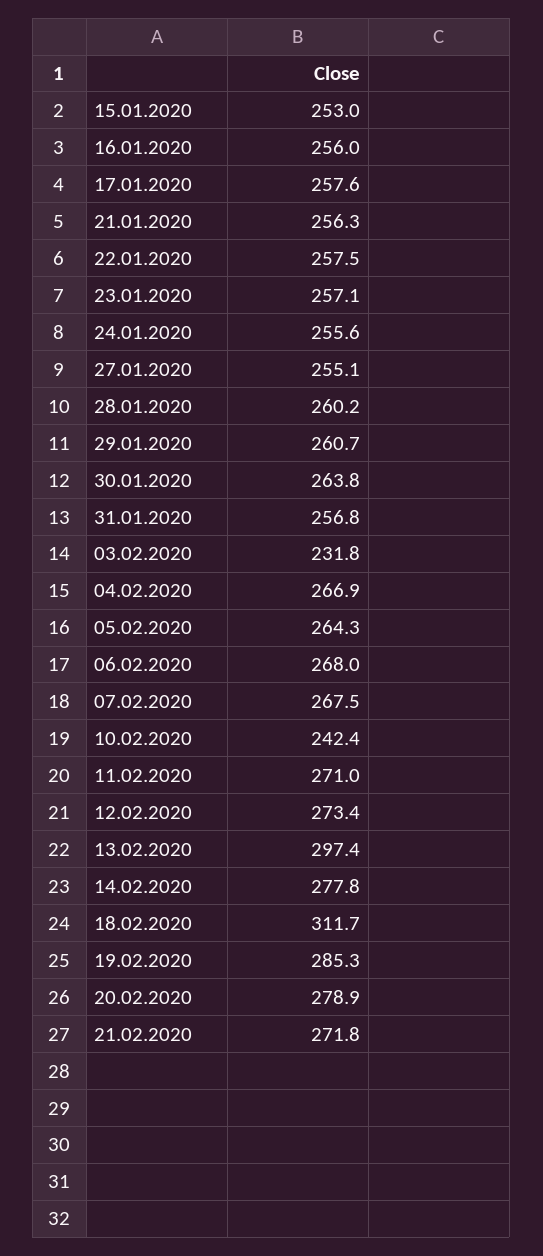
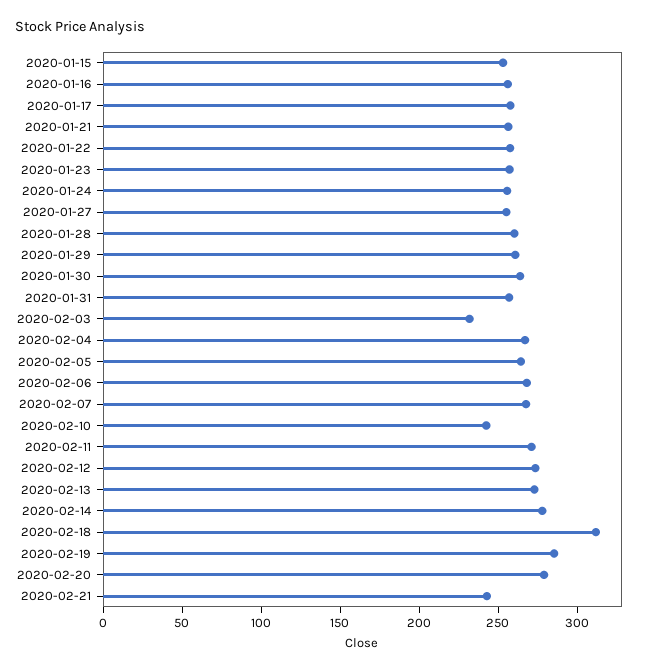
  {
    "15.01.2020": 253,
    "16.01.2020": 256,
    "17.01.2020": 257.6,
    "21.01.2020": 256.3,
    "22.01.2020": 257.5,
    "23.01.2020": 257.1,
    "24.01.2020": 255.6,
    "27.01.2020": 255.1,
    "28.01.2020": 260.2,
    "29.01.2020": 260.7,
    "30.01.2020": 263.8,
    "31.01.2020": 256.8,
    "03.02.2020": 231.8,
    "04.02.2020": 266.9,
    "05.02.2020": 264.3,
    "06.02.2020": 268,
    "07.02.2020": 267.5,
    "10.02.2020": 242.4,
    "11.02.2020": 271,
    "12.02.2020": 273.4,
-   "13.02.2020": 297.4,
+   "13.02.2020": 270,
    "14.02.2020": 277.8,
    "18.02.2020": 311.7,
    "19.02.2020": 285.3,
    "20.02.2020": 278.9,
-   "21.02.2020": 271.8
+   "21.02.2020": 240
  }

